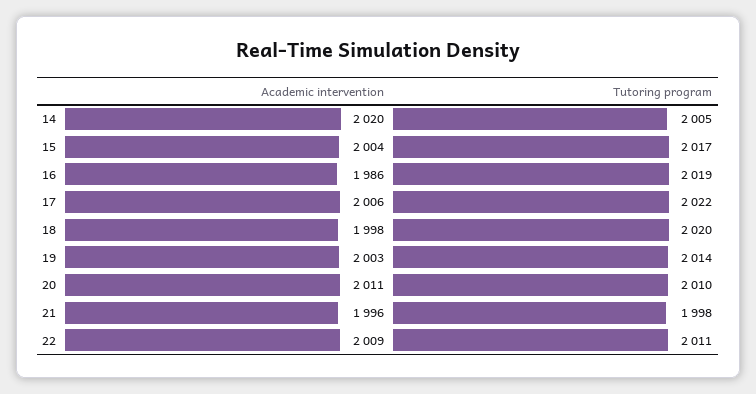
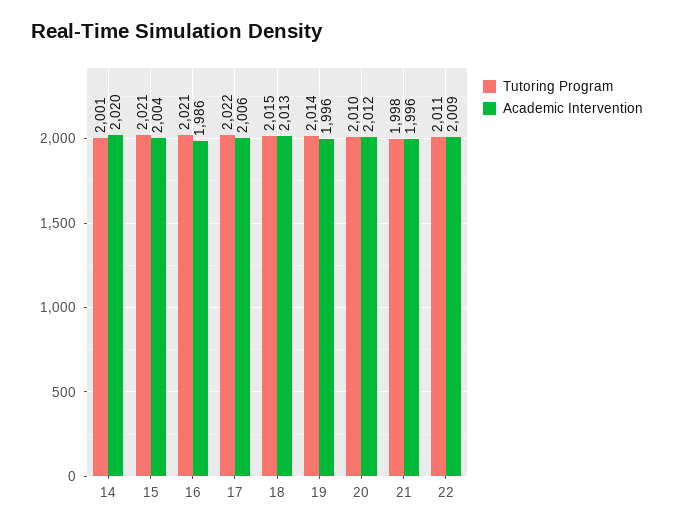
  {
    "Academic intervention": {
      "14": 2020,
      "15": 2004,
      "16": 1986,
      "17": 2006,
-     "18": 1998,
+     "18": 2013,
-     "19": 2003,
+     "19": 1996,
-     "20": 2011,
+     "20": 2012,
      "21": 1996,
      "22": 2009
    },
    "Tutoring program": {
-     "14": 2005,
+     "14": 2001,
-     "15": 2017,
+     "15": 2021,
-     "16": 2019,
+     "16": 2021,
      "17": 2022,
-     "18": 2020,
+     "18": 2015,
      "19": 2014,
      "20": 2010,
      "21": 1998,
      "22": 2011
    }
  }

